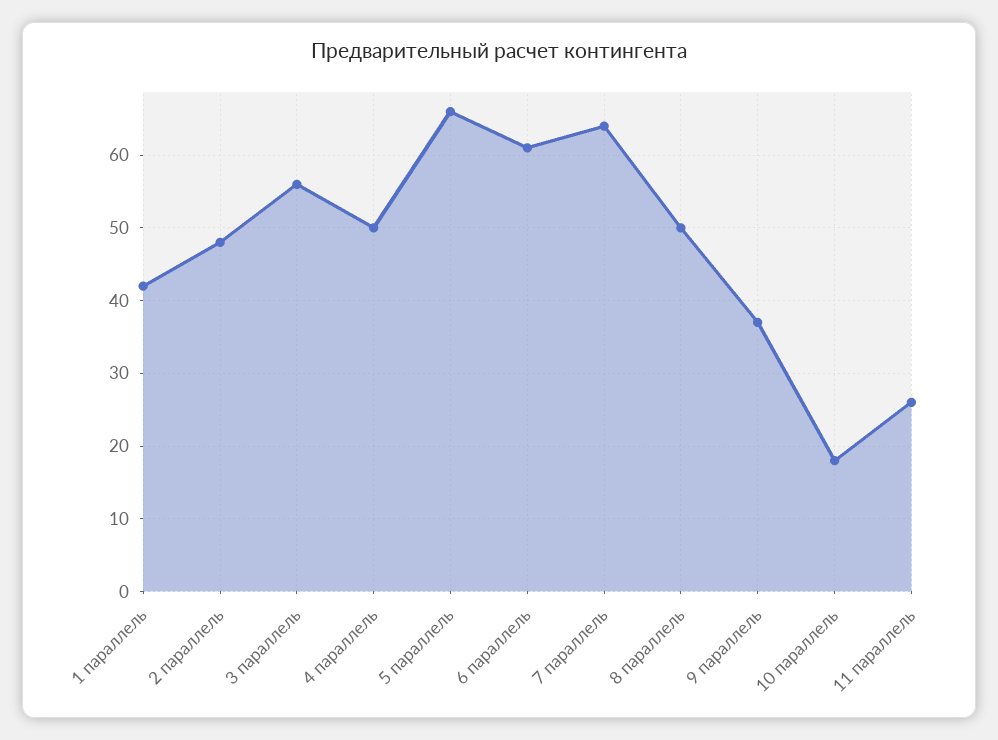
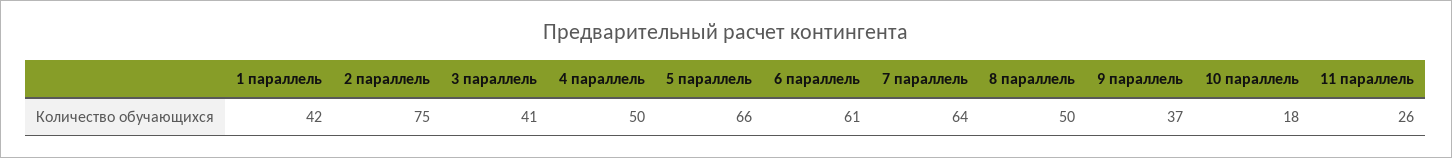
  {
    "1 параллель": 42,
-   "2 параллель": 48,
+   "2 параллель": 75,
-   "3 параллель": 56,
+   "3 параллель": 41,
    "4 параллель": 50,
    "5 параллель": 66,
    "6 параллель": 61,
    "7 параллель": 64,
    "8 параллель": 50,
    "9 параллель": 37,
    "10 параллель": 18,
    "11 параллель": 26
  }

